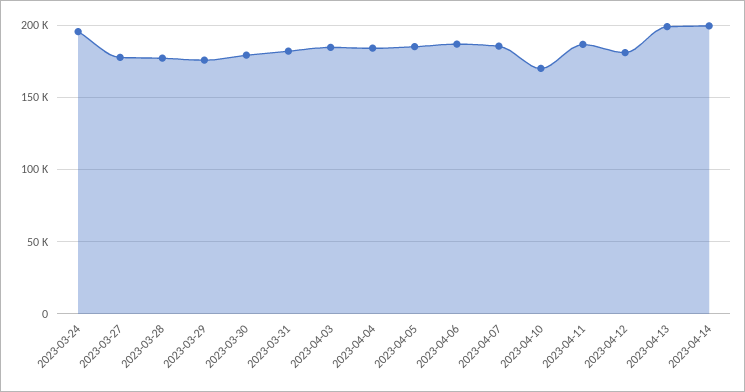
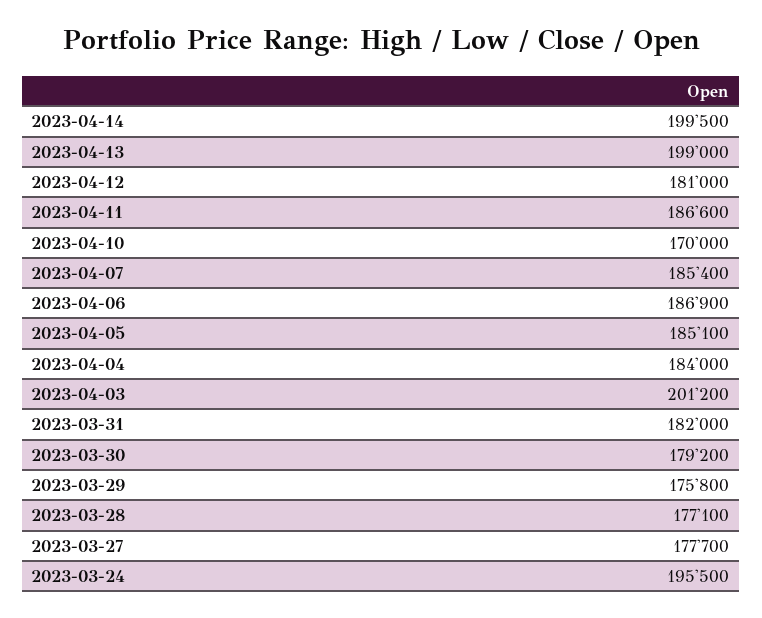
  {
    "2023-03-24": 195500,
    "2023-03-27": 177700,
    "2023-03-28": 177100,
    "2023-03-29": 175800,
    "2023-03-30": 179200,
    "2023-03-31": 182000,
-   "2023-04-03": 185000,
+   "2023-04-03": 201200,
    "2023-04-04": 184000,
    "2023-04-05": 185100,
    "2023-04-06": 186900,
    "2023-04-07": 185400,
    "2023-04-10": 170000,
    "2023-04-11": 186600,
    "2023-04-12": 181000,
    "2023-04-13": 199000,
    "2023-04-14": 199500
  }

